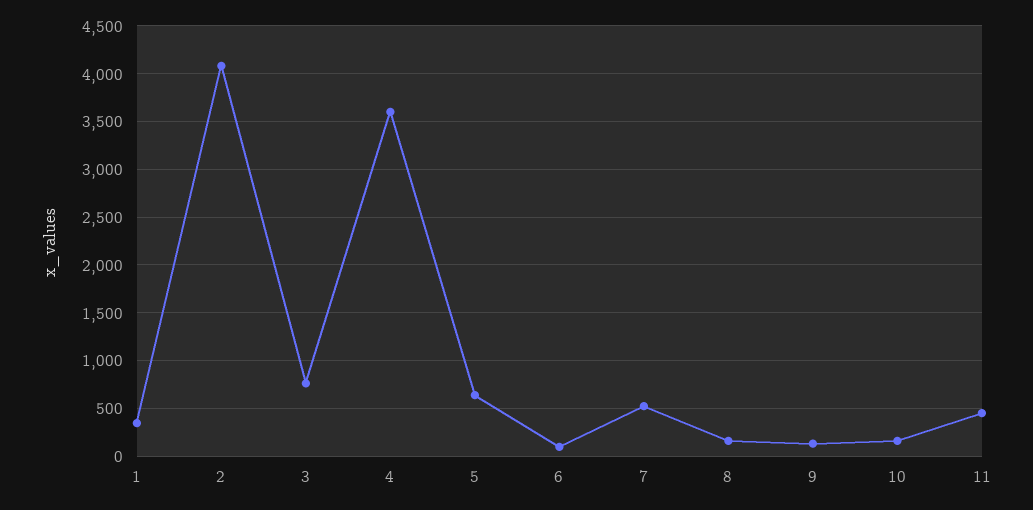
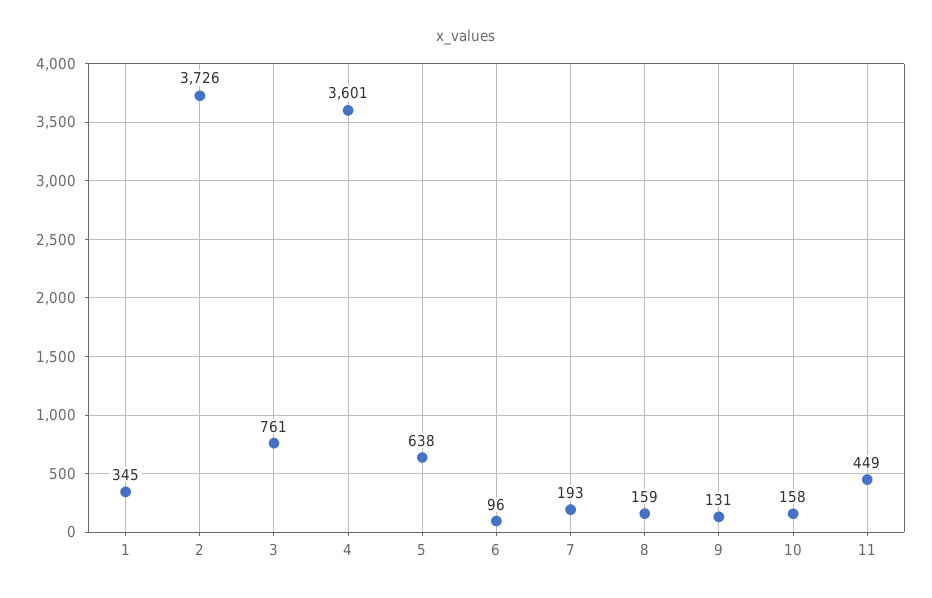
  {
    "1": 345,
-   "2": 4100,
+   "2": 3726,
    "3": 761,
    "4": 3601,
    "5": 638,
    "6": 96,
-   "7": 500,
+   "7": 193,
    "8": 159,
    "9": 131,
    "10": 158,
    "11": 449
  }

